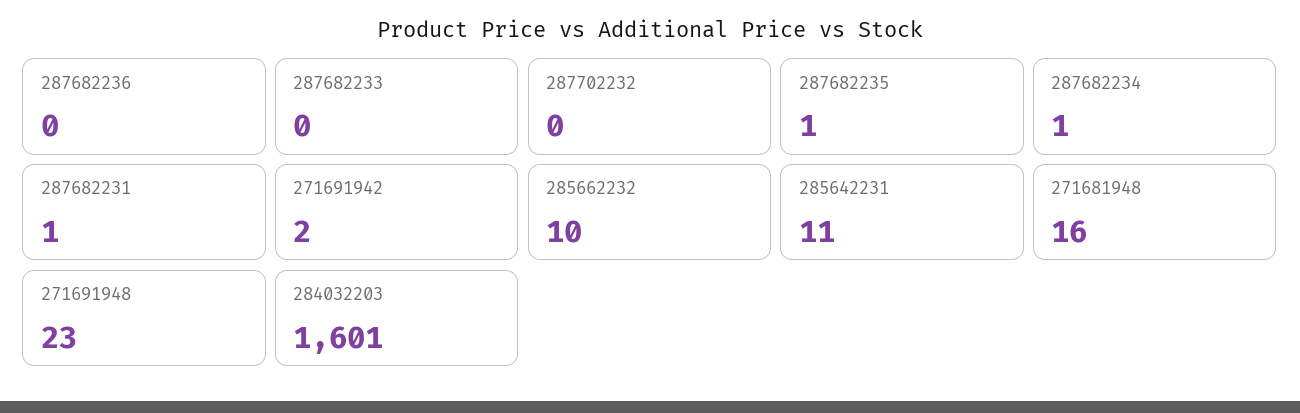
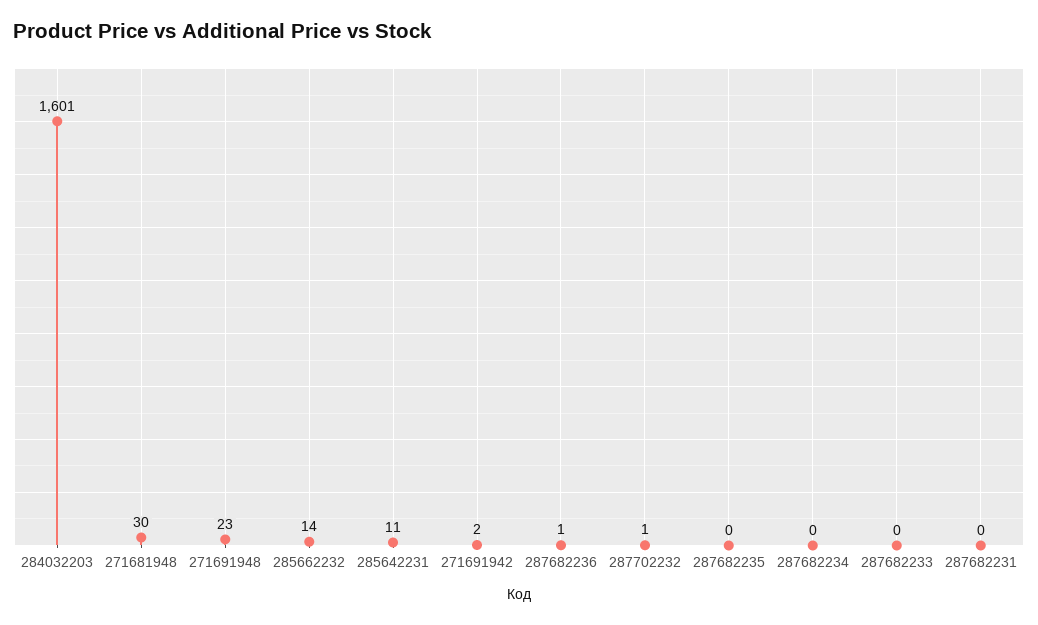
  {
-   "287682236": 0,
+   "287682236": 1,
    "287682233": 0,
-   "287702232": 0,
+   "287702232": 1,
-   "287682235": 1,
+   "287682235": 0,
-   "287682234": 1,
+   "287682234": 0,
-   "287682231": 1,
+   "287682231": 0,
    "271691942": 2,
-   "285662232": 10,
+   "285662232": 14,
    "285642231": 11,
-   "271681948": 16,
+   "271681948": 30,
    "271691948": 23,
    "284032203": 1601
  }

